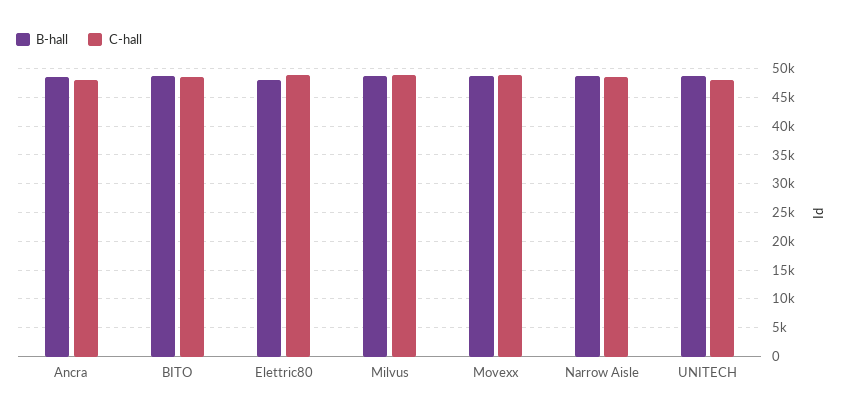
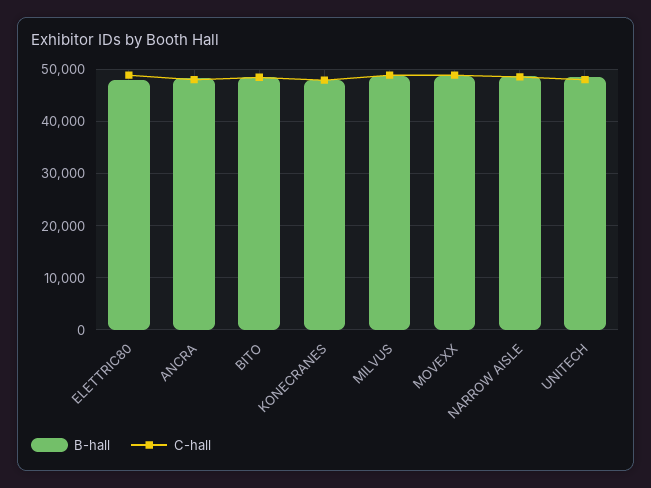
  {
    "B-hall": {
      "Ancra": 48000,
      "BITO": 48000,
      "Elettric80": 48000,
      "Milvus": 48000,
      "Movexx": 48000,
      "Narrow Aisle": 48000,
-     "UNITECH": 48000
+     "UNITECH": 48000,
+     "KONECRANES": 48000
    },
    "C-hall": {
      "Ancra": 48000,
      "BITO": 48000,
      "Elettric80": 48000,
      "Milvus": 48000,
      "Movexx": 48000,
      "Narrow Aisle": 48000,
-     "UNITECH": 48000
+     "UNITECH": 48000,
+     "KONECRANES": 48000
    }
  }

